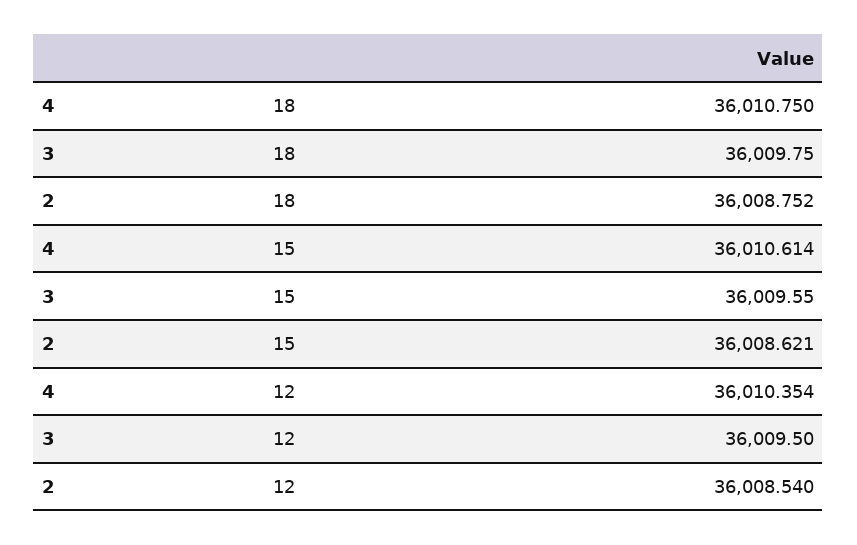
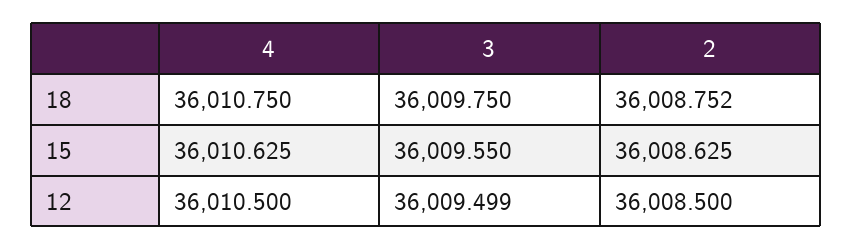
  {
    "4": {
      "18": 36010.75,
-     "15": 36010.614,
+     "15": 36010.625,
-     "12": 36010.354
+     "12": 36010.5
    },
    "3": {
      "18": 36009.75,
      "15": 36009.55,
-     "12": 36009.5
+     "12": 36009.499
    },
    "2": {
      "18": 36008.752,
-     "15": 36008.621,
+     "15": 36008.625,
-     "12": 36008.54
+     "12": 36008.5
    }
  }

